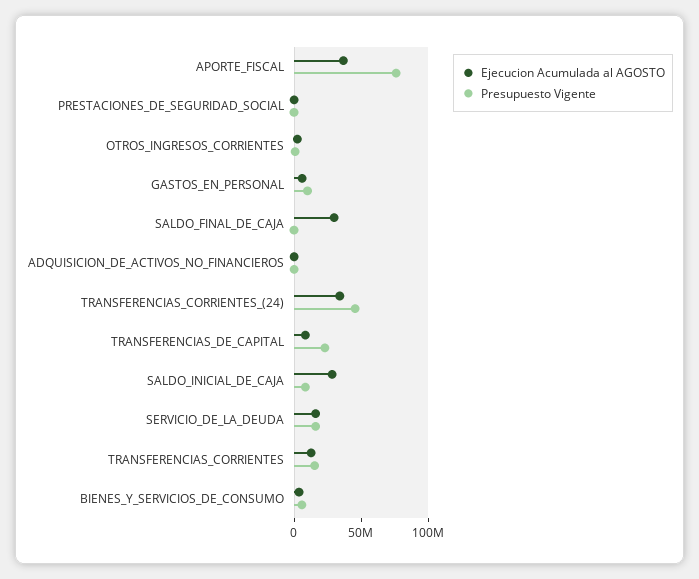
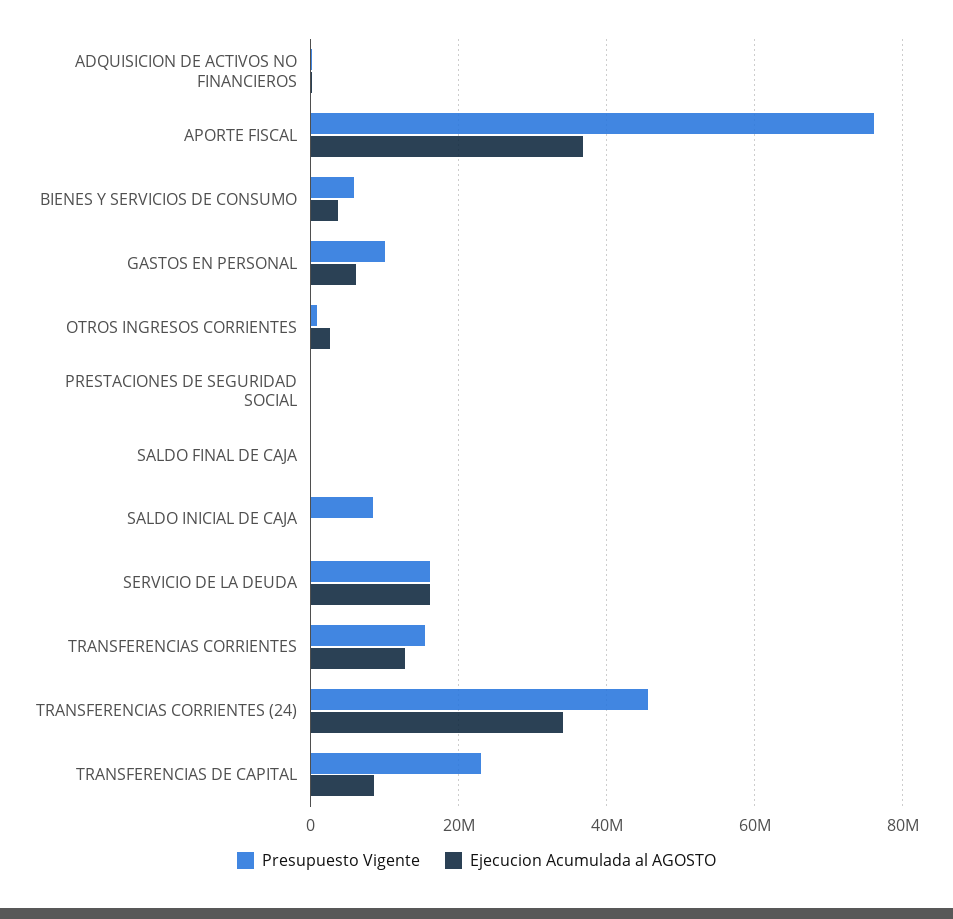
  {
    "Ejecucion Acumulada al AGOSTO": {
      "APORTE_FISCAL": 36000000,
      "PRESTACIONES_DE_SEGURIDAD_SOCIAL": 0,
      "OTROS_INGRESOS_CORRIENTES": 2000000,
      "GASTOS_EN_PERSONAL": 6000000,
-     "SALDO_FINAL_DE_CAJA": 30000000,
+     "SALDO_FINAL_DE_CAJA": 0,
      "ADQUISICION_DE_ACTIVOS_NO_FINANCIEROS": 0,
      "TRANSFERENCIAS_CORRIENTES_(24)": 34000000,
      "TRANSFERENCIAS_DE_CAPITAL": 8000000,
-     "SALDO_INICIAL_DE_CAJA": 30000000,
+     "SALDO_INICIAL_DE_CAJA": 0,
      "SERVICIO_DE_LA_DEUDA": 16000000,
      "TRANSFERENCIAS_CORRIENTES": 12000000,
      "BIENES_Y_SERVICIOS_DE_CONSUMO": 4000000
    },
    "Presupuesto Vigente": {
      "APORTE_FISCAL": 76000000,
      "PRESTACIONES_DE_SEGURIDAD_SOCIAL": 0,
      "OTROS_INGRESOS_CORRIENTES": 0,
      "GASTOS_EN_PERSONAL": 10000000,
      "SALDO_FINAL_DE_CAJA": 0,
      "ADQUISICION_DE_ACTIVOS_NO_FINANCIEROS": 0,
      "TRANSFERENCIAS_CORRIENTES_(24)": 46000000,
      "TRANSFERENCIAS_DE_CAPITAL": 22000000,
      "SALDO_INICIAL_DE_CAJA": 8000000,
      "SERVICIO_DE_LA_DEUDA": 16000000,
      "TRANSFERENCIAS_CORRIENTES": 16000000,
      "BIENES_Y_SERVICIOS_DE_CONSUMO": 6000000
    }
  }

